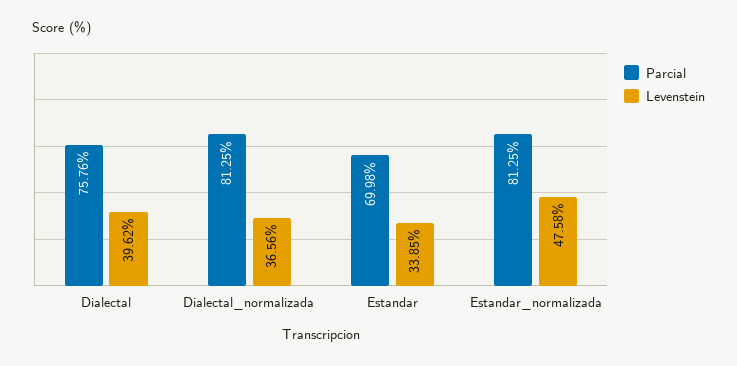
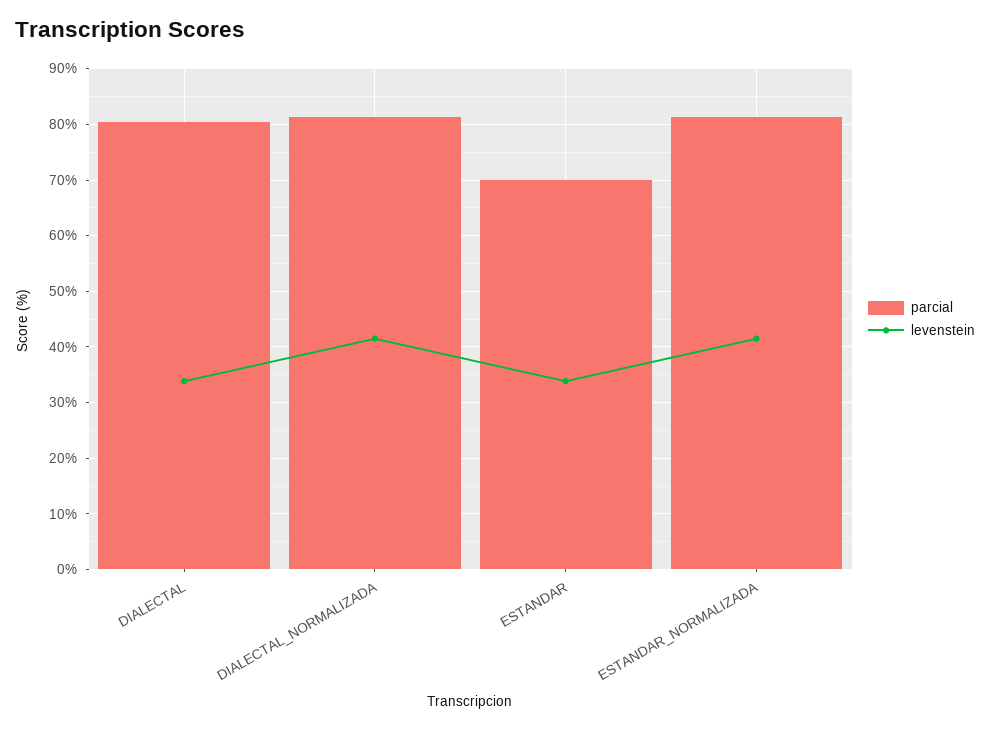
  {
    "Parcial": {
-     "Dialectal": 75.76,
+     "Dialectal": 80,
      "Dialectal_normalizada": 81.25,
      "Estandar": 69.98,
      "Estandar_normalizada": 81.25
    },
    "Levenstein": {
-     "Dialectal": 39.62,
+     "Dialectal": 34,
-     "Dialectal_normalizada": 36.56,
+     "Dialectal_normalizada": 42,
      "Estandar": 33.85,
-     "Estandar_normalizada": 47.58
+     "Estandar_normalizada": 42
    }
  }

